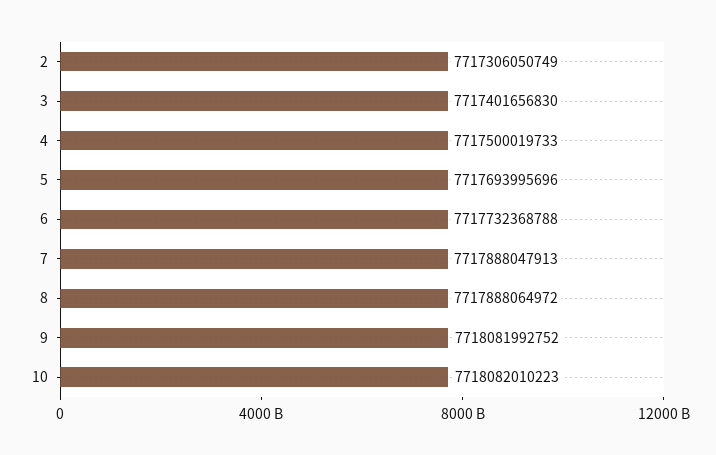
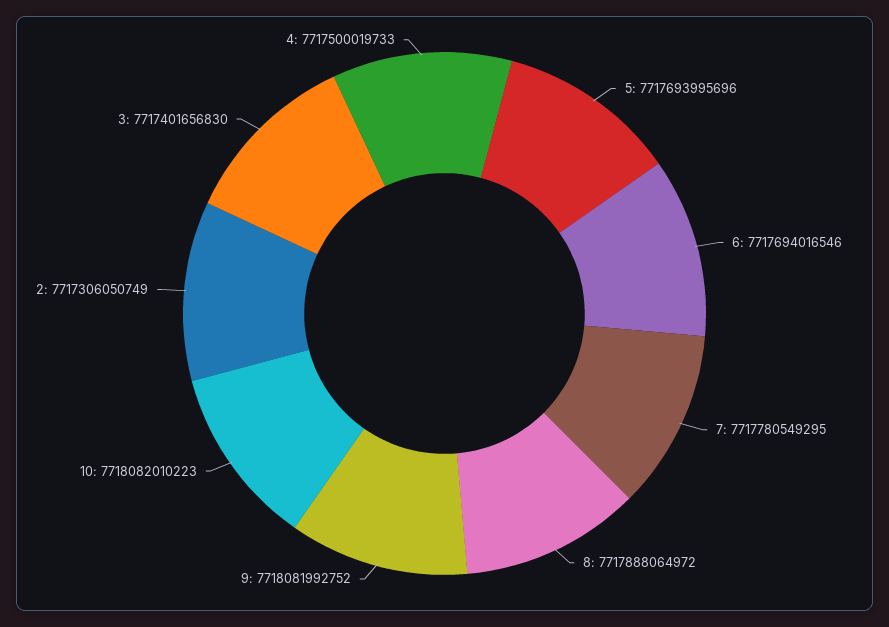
  {
    "2": 7717306050749,
    "3": 7717401656830,
    "4": 7717500019733,
    "5": 7717693995696,
-   "6": 7717732368788,
+   "6": 7717694016546,
-   "7": 7717888047913,
+   "7": 7717780549295,
    "8": 7717888064972,
    "9": 7718081992752,
    "10": 7718082010223
  }

